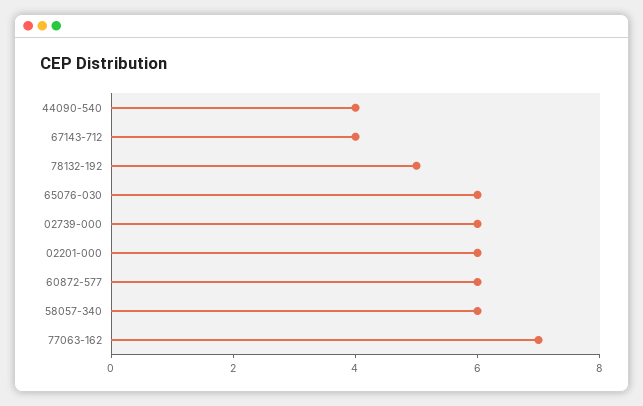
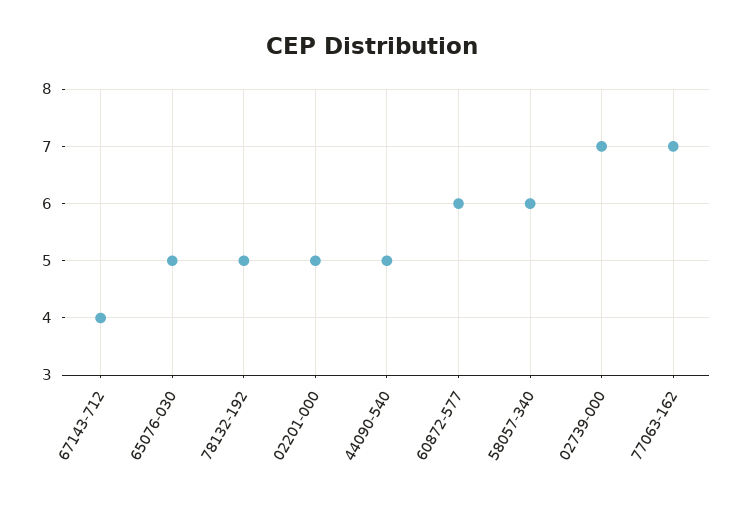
  {
-   "44090-540": 4,
+   "44090-540": 5,
    "67143-712": 4,
    "78132-192": 5,
-   "65076-030": 6,
+   "65076-030": 5,
-   "02739-000": 6,
+   "02739-000": 7,
-   "02201-000": 6,
+   "02201-000": 5,
    "60872-577": 6,
    "58057-340": 6,
    "77063-162": 7
  }

